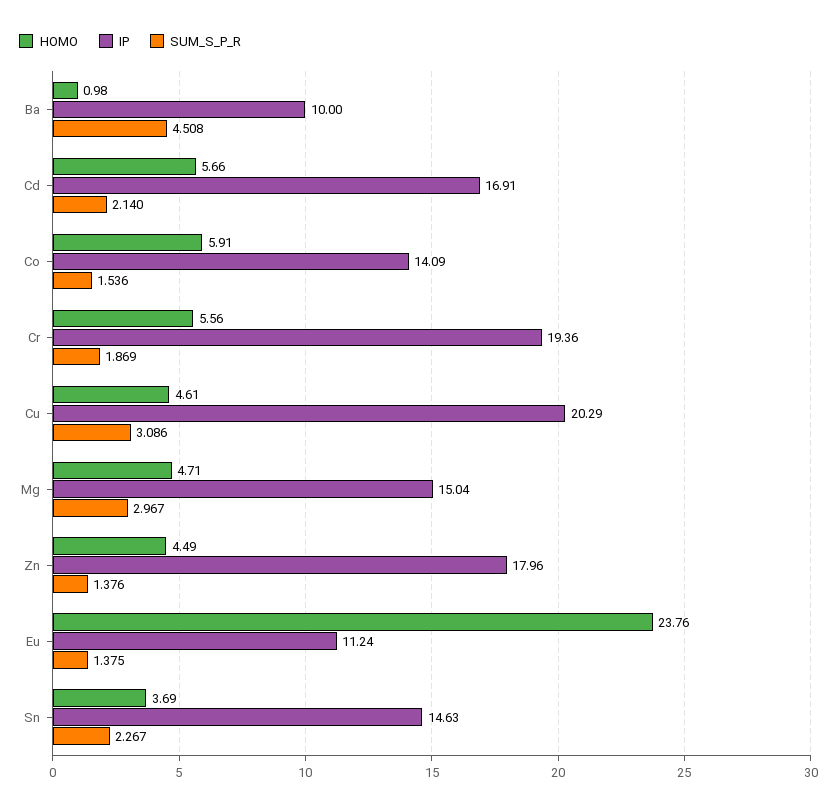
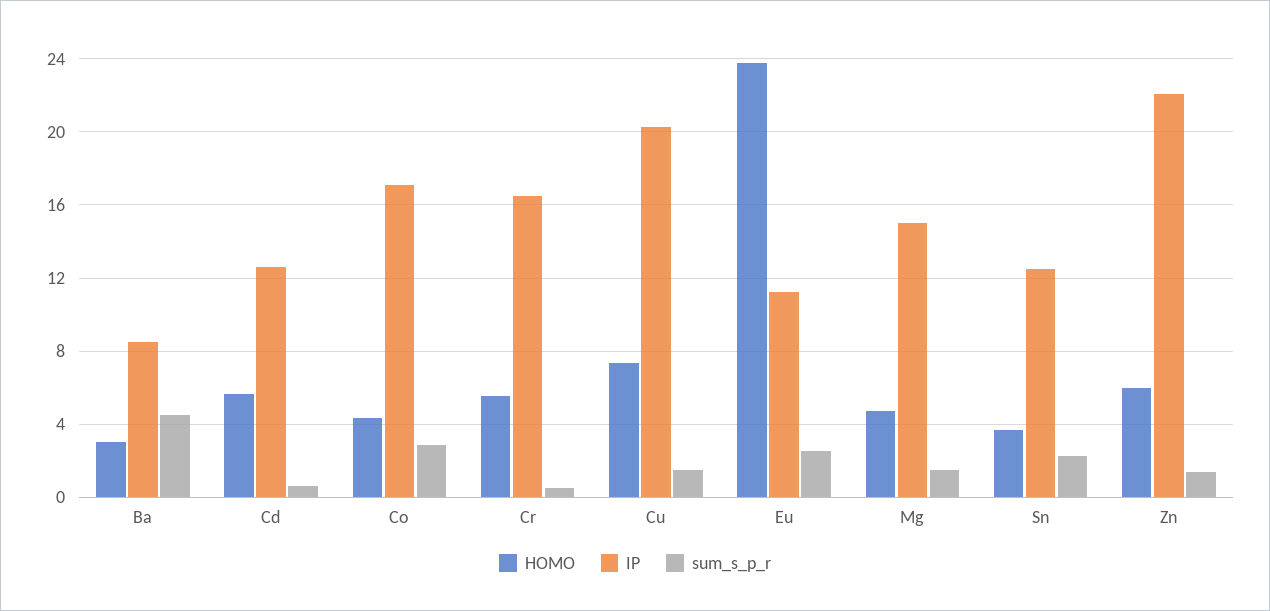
  {
    "HOMO": {
-     "Ba": 0.98,
+     "Ba": 3,
      "Cd": 5.66,
-     "Co": 5.91,
+     "Co": 4.5,
      "Cr": 5.56,
-     "Cu": 4.61,
+     "Cu": 7.5,
      "Mg": 4.71,
-     "Zn": 4.49,
+     "Zn": 6,
      "Eu": 23.76,
      "Sn": 3.69
    },
    "IP": {
-     "Ba": 10,
+     "Ba": 8.5,
-     "Cd": 16.91,
+     "Cd": 12.5,
-     "Co": 14.09,
+     "Co": 17,
-     "Cr": 19.36,
+     "Cr": 16.5,
      "Cu": 20.29,
      "Mg": 15.04,
-     "Zn": 17.96,
+     "Zn": 22,
      "Eu": 11.24,
-     "Sn": 14.63
+     "Sn": 12.5
    },
    "SUM_S_P_R": {
      "Ba": 4.508,
-     "Cd": 2.14,
+     "Cd": 0.5,
-     "Co": 1.536,
+     "Co": 3,
-     "Cr": 1.869,
+     "Cr": 0.5,
-     "Cu": 3.086,
+     "Cu": 1.5,
-     "Mg": 2.967,
+     "Mg": 1.5,
      "Zn": 1.376,
-     "Eu": 1.375,
+     "Eu": 2.5,
      "Sn": 2.267
    }
  }

